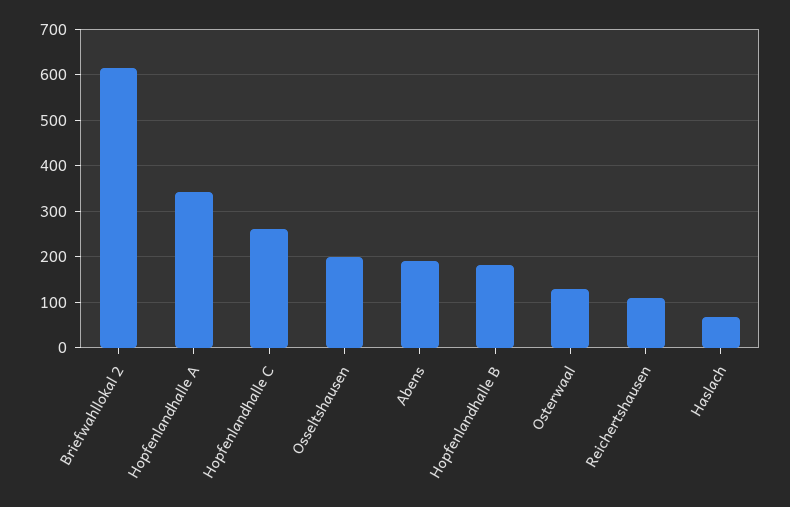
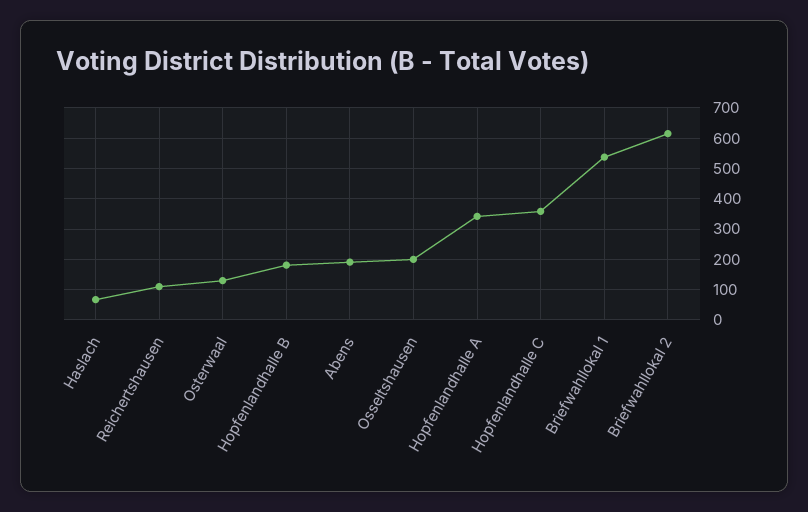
  {
    "Briefwahllokal 2": 620,
    "Hopfenlandhalle A": 340,
-   "Hopfenlandhalle C": 260,
+   "Hopfenlandhalle C": 360,
    "Osseltshausen": 200,
    "Abens": 200,
    "Hopfenlandhalle B": 180,
    "Osterwaal": 140,
    "Reichertshausen": 120,
-   "Haslach": 60
+   "Haslach": 60,
+   "Briefwahllokal 1": 540
  }

